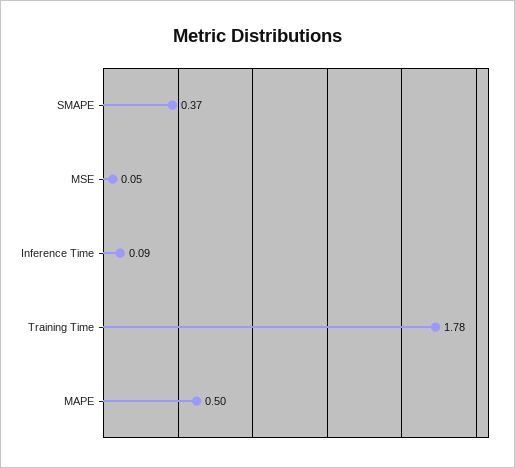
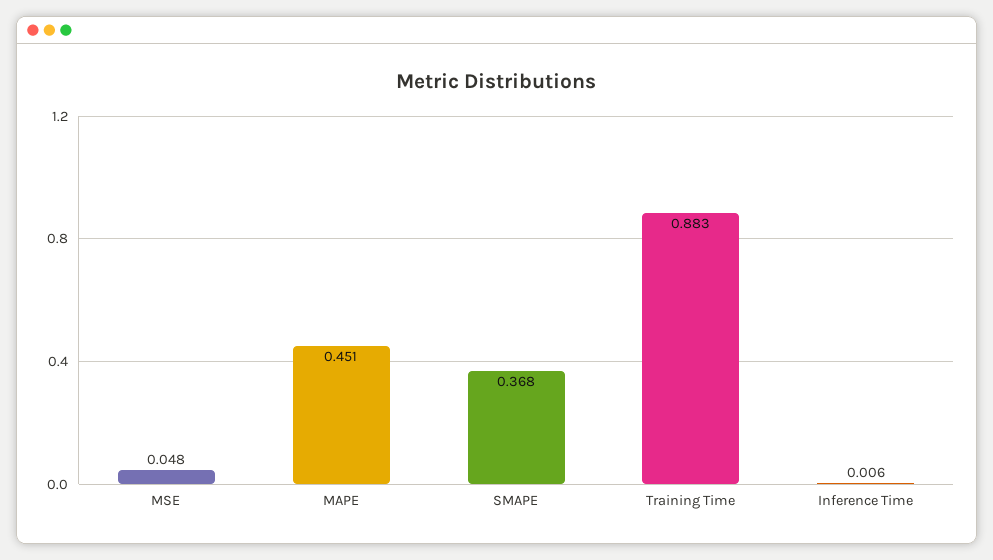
  {
    "SMAPE": 0.368,
    "MSE": 0.048,
-   "Inference Time": 0.09,
+   "Inference Time": 0.006,
-   "Training Time": 1.78,
+   "Training Time": 0.883,
-   "MAPE": 0.5
+   "MAPE": 0.451
  }

